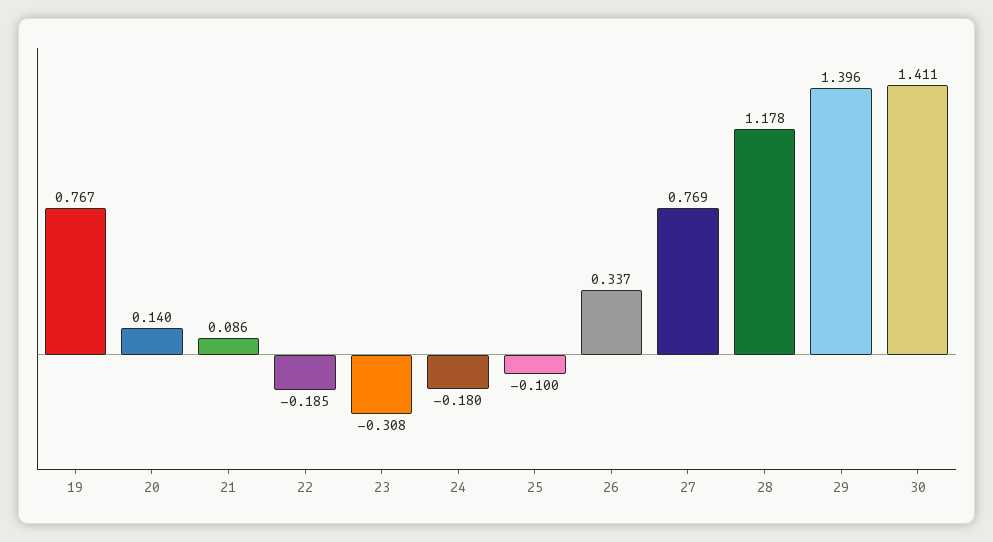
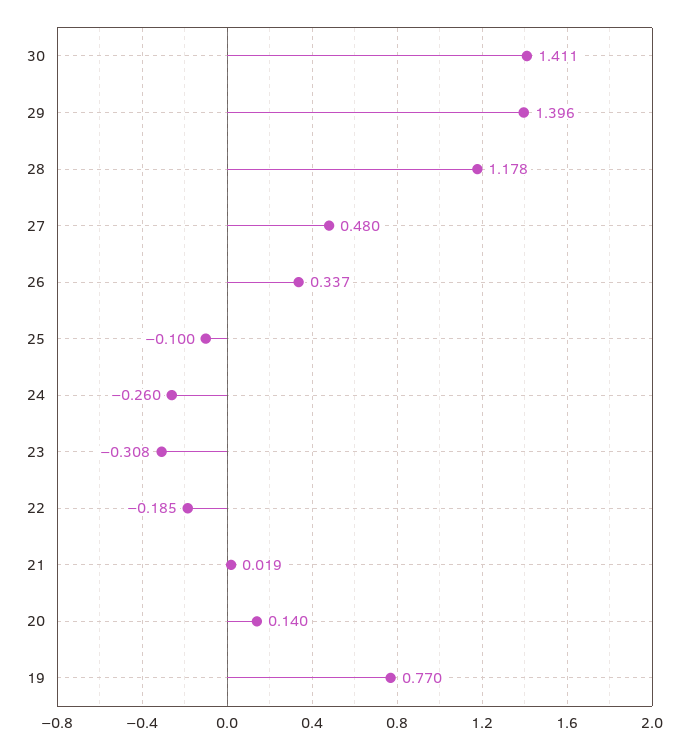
  {
-   "19": 0.767,
+   "19": 0.77,
    "20": 0.14,
-   "21": 0.086,
+   "21": 0.019,
    "22": -0.185,
    "23": -0.308,
-   "24": -0.18,
+   "24": -0.26,
    "25": -0.1,
    "26": 0.337,
-   "27": 0.769,
+   "27": 0.48,
    "28": 1.178,
    "29": 1.396,
    "30": 1.411
  }

